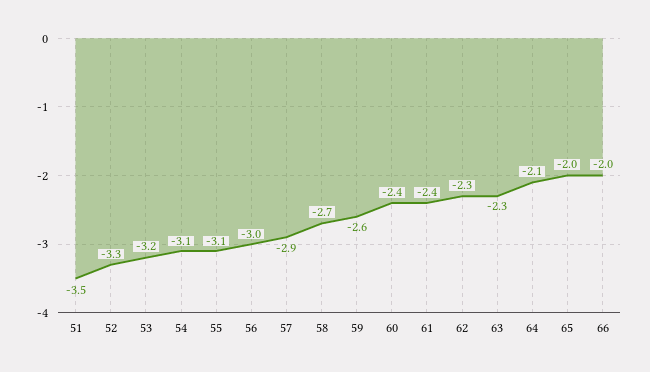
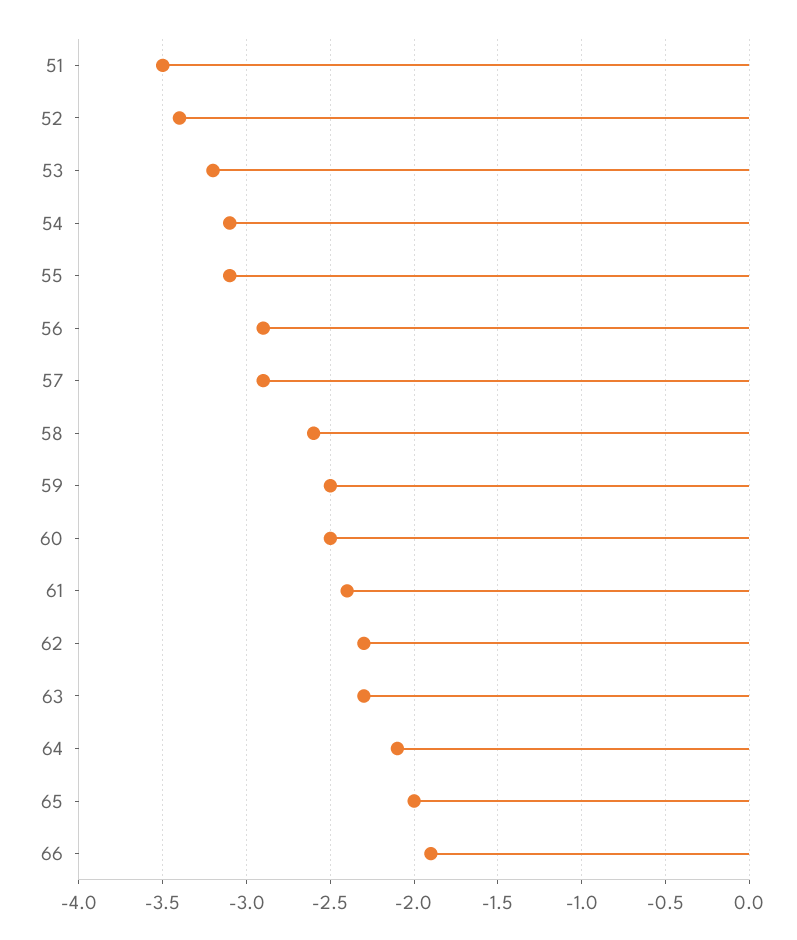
  {
    "51": -3.5,
-   "52": -3.3,
+   "52": -3.4,
    "53": -3.2,
    "54": -3.1,
    "55": -3.1,
-   "56": -3,
+   "56": -2.9,
    "57": -2.9,
-   "58": -2.7,
+   "58": -2.6,
-   "59": -2.6,
+   "59": -2.5,
-   "60": -2.4,
+   "60": -2.5,
    "61": -2.4,
    "62": -2.3,
    "63": -2.3,
    "64": -2.1,
    "65": -2,
-   "66": -2
+   "66": -1.9
  }

